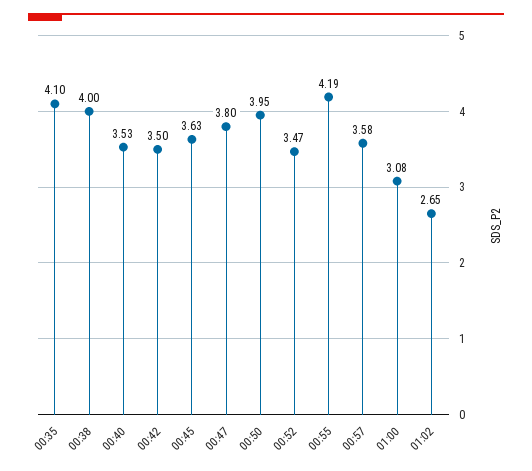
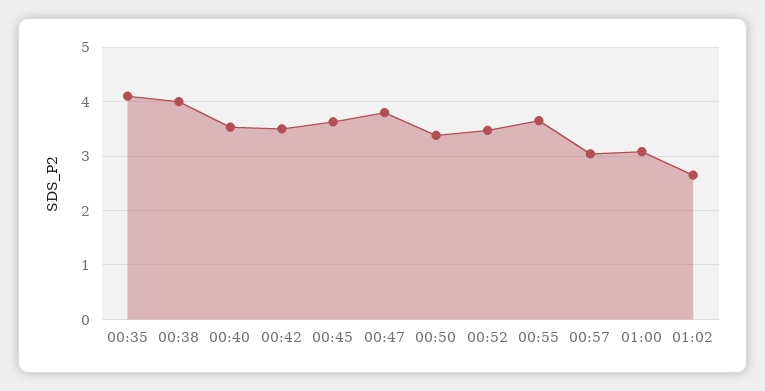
  {
    "00:35": 4.1,
    "00:38": 4,
    "00:40": 3.53,
    "00:42": 3.5,
    "00:45": 3.63,
    "00:47": 3.8,
-   "00:50": 3.95,
+   "00:50": 3.4,
    "00:52": 3.47,
-   "00:55": 4.19,
+   "00:55": 3.6,
-   "00:57": 3.58,
+   "00:57": 3,
    "01:00": 3.08,
    "01:02": 2.65
  }

